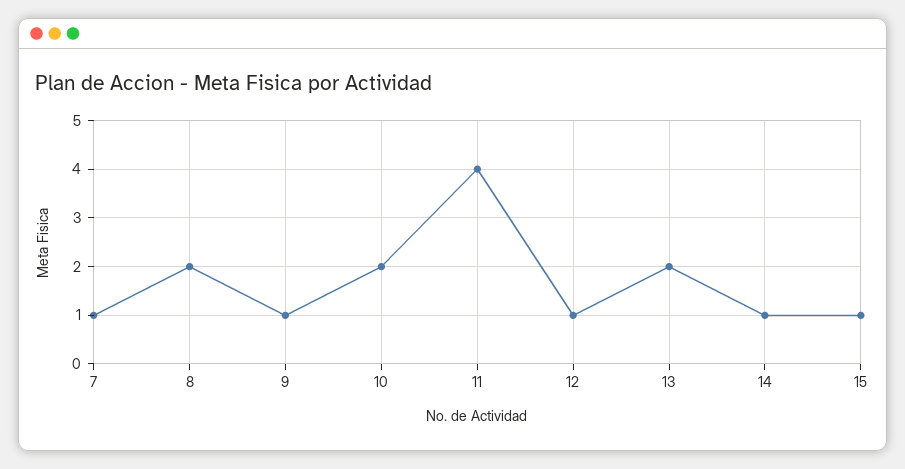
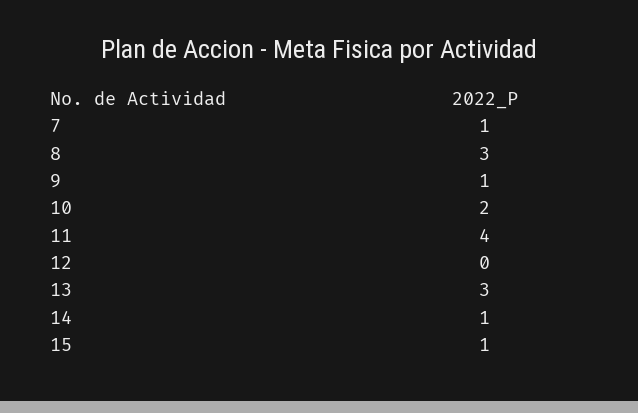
  {
    "7": 1,
-   "8": 2,
+   "8": 3,
    "9": 1,
    "10": 2,
    "11": 4,
-   "12": 1,
+   "12": 0,
-   "13": 2,
+   "13": 3,
    "14": 1,
    "15": 1
  }

